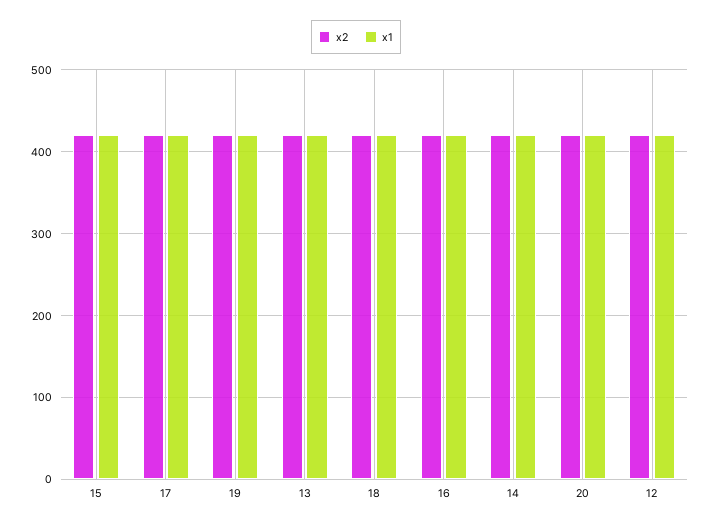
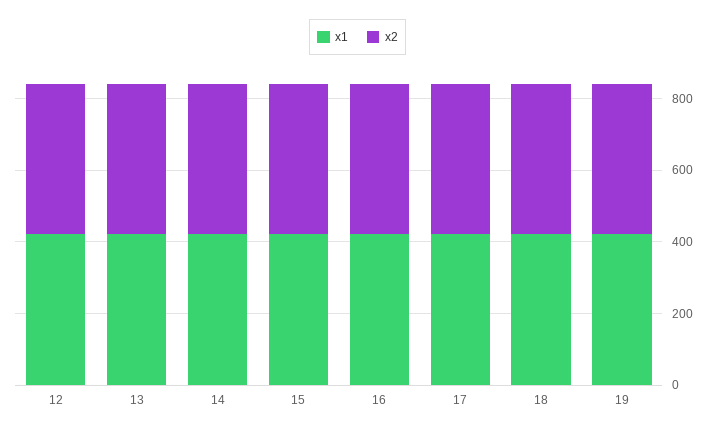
  {
    "x2": {
      "15": 420,
      "17": 420,
      "19": 420,
      "13": 420,
      "18": 420,
      "16": 420,
      "14": 420,
-     "20": 420,
      "12": 420
    },
    "x1": {
      "15": 420,
      "17": 420,
      "19": 420,
      "13": 420,
      "18": 420,
      "16": 420,
      "14": 420,
-     "20": 420,
      "12": 420
    }
  }

